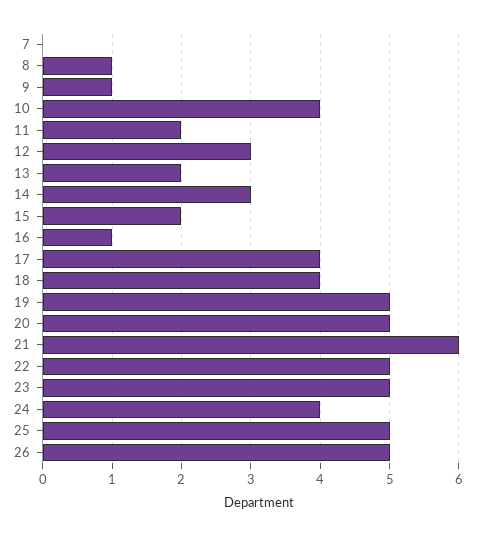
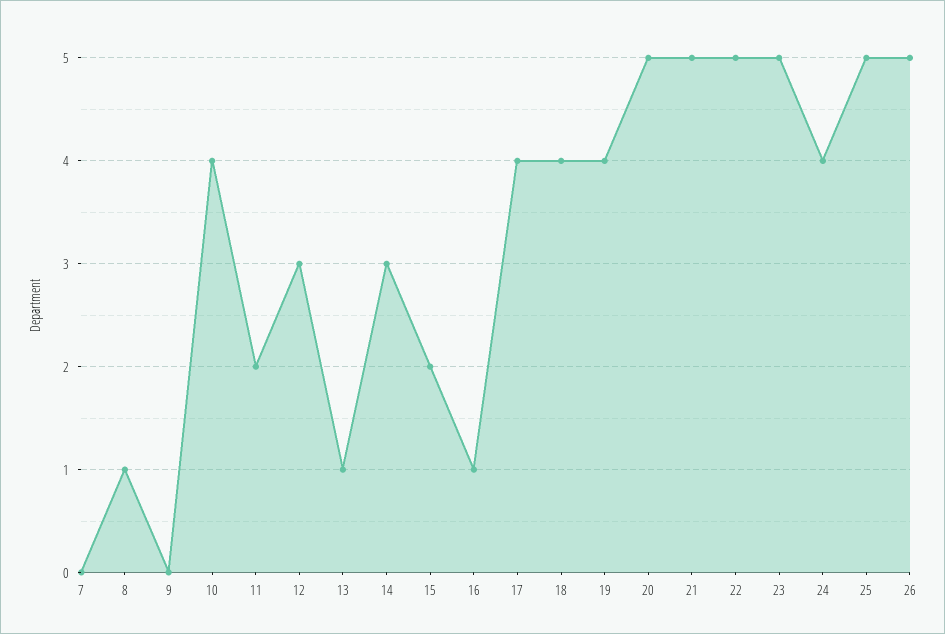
  {
    "7": 0,
    "8": 1,
-   "9": 1,
+   "9": 0,
    "10": 4,
    "11": 2,
    "12": 3,
-   "13": 2,
+   "13": 1,
    "14": 3,
    "15": 2,
    "16": 1,
    "17": 4,
    "18": 4,
-   "19": 5,
+   "19": 4,
    "20": 5,
-   "21": 6,
+   "21": 5,
    "22": 5,
    "23": 5,
    "24": 4,
    "25": 5,
    "26": 5
  }

